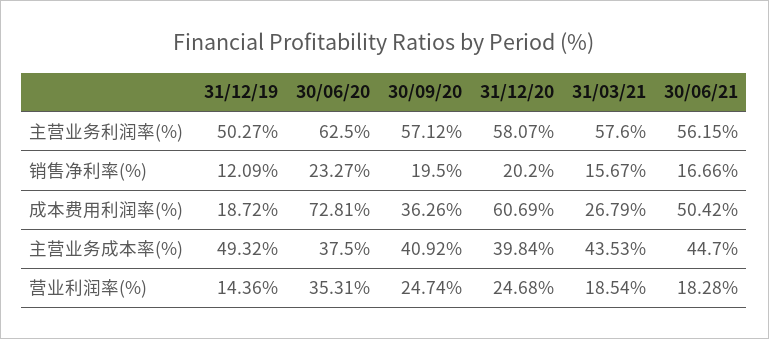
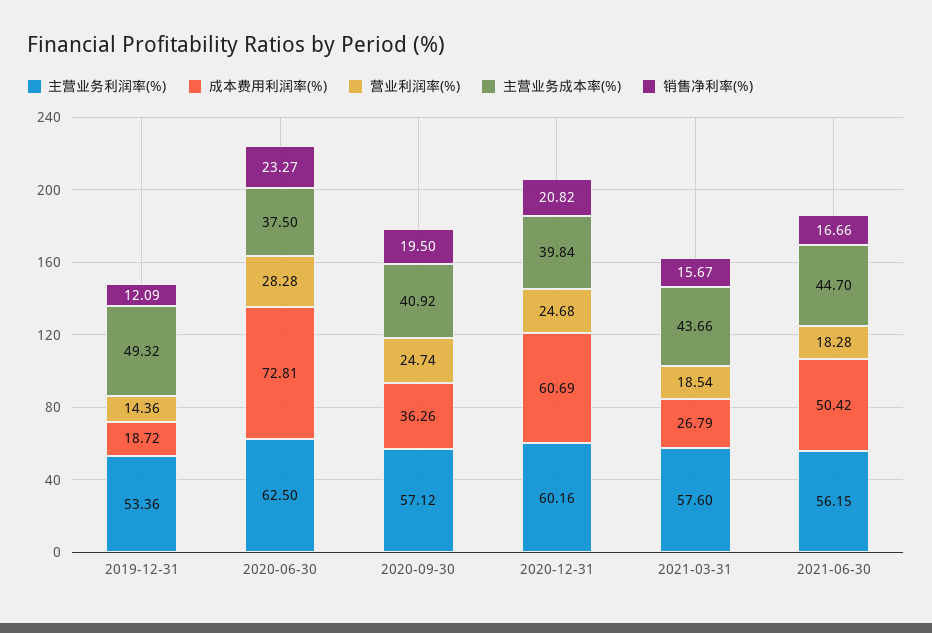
  {
    "主营业务利润率(%)": {
-     "31/12/19": 50.27,
+     "31/12/19": 53.36,
      "30/06/20": 62.5,
      "30/09/20": 57.12,
-     "31/12/20": 58.07,
+     "31/12/20": 60.16,
      "31/03/21": 57.6,
      "30/06/21": 56.15
    },
    "销售净利率(%)": {
      "31/12/19": 12.09,
      "30/06/20": 23.27,
      "30/09/20": 19.5,
-     "31/12/20": 20.2,
+     "31/12/20": 20.82,
      "31/03/21": 15.67,
      "30/06/21": 16.66
    },
    "成本费用利润率(%)": {
      "31/12/19": 18.72,
      "30/06/20": 72.81,
      "30/09/20": 36.26,
      "31/12/20": 60.69,
      "31/03/21": 26.79,
      "30/06/21": 50.42
    },
    "主营业务成本率(%)": {
      "31/12/19": 49.32,
      "30/06/20": 37.5,
      "30/09/20": 40.92,
      "31/12/20": 39.84,
-     "31/03/21": 43.53,
+     "31/03/21": 43.66,
      "30/06/21": 44.7
    },
    "营业利润率(%)": {
      "31/12/19": 14.36,
-     "30/06/20": 35.31,
+     "30/06/20": 28.28,
      "30/09/20": 24.74,
      "31/12/20": 24.68,
      "31/03/21": 18.54,
      "30/06/21": 18.28
    }
  }

